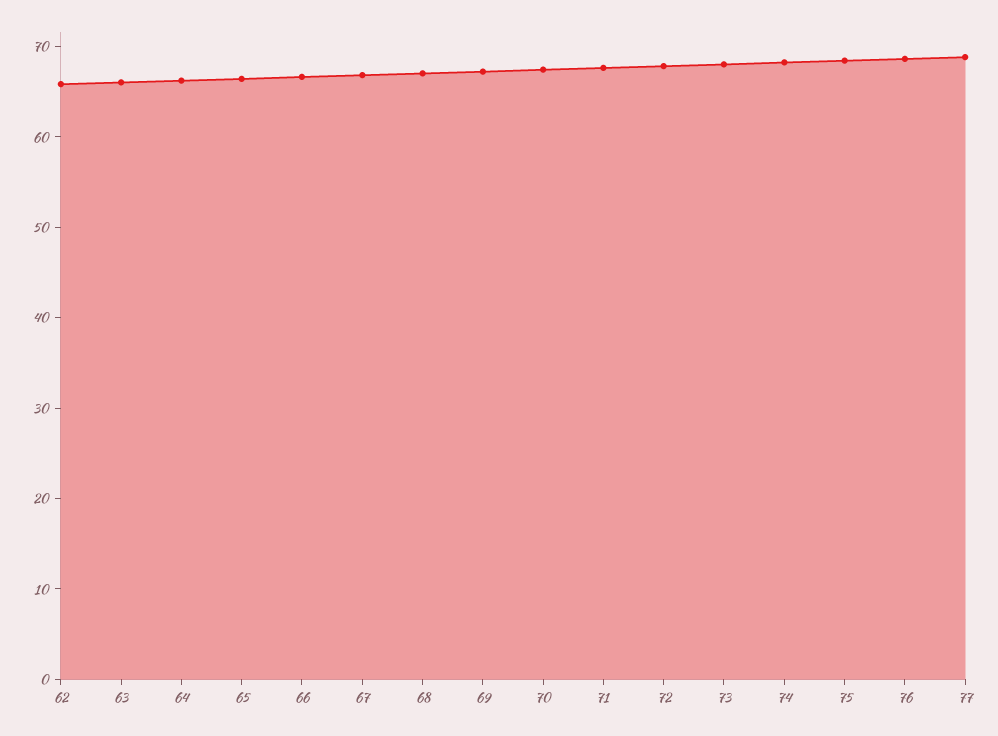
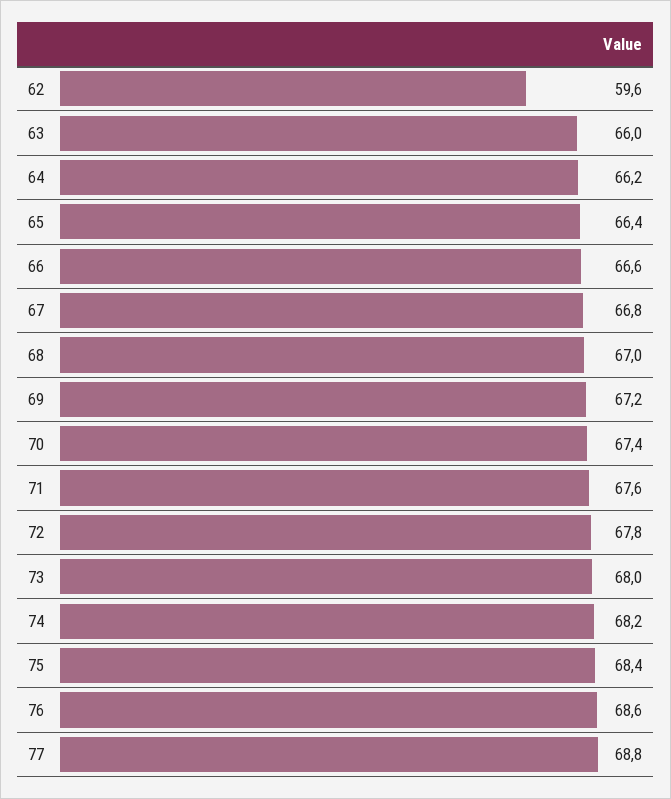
  {
-   "62": 66,
+   "62": 59.6,
    "63": 66,
    "64": 66.2,
    "65": 66.4,
    "66": 66.6,
    "67": 66.8,
    "68": 67,
    "69": 67.2,
    "70": 67.4,
    "71": 67.6,
    "72": 67.8,
    "73": 68,
    "74": 68.2,
    "75": 68.4,
    "76": 68.6,
    "77": 68.8
  }

